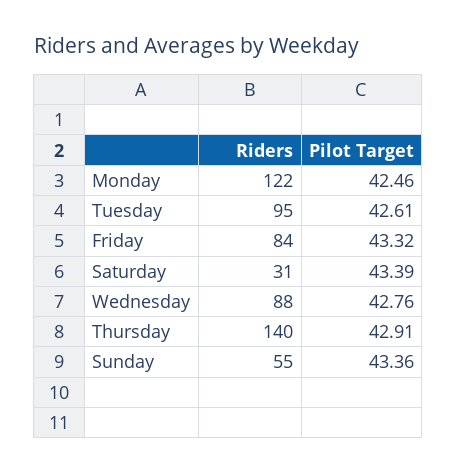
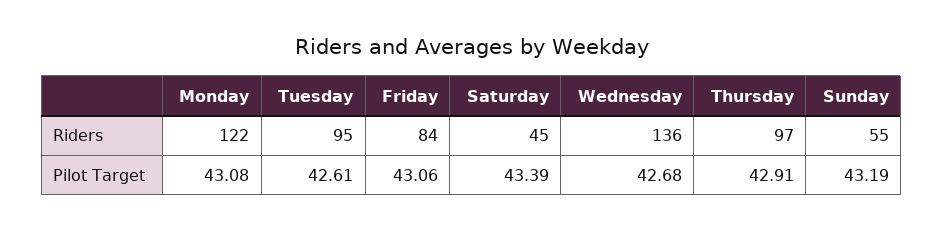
  {
    "Riders": {
      "Monday": 122,
      "Tuesday": 95,
      "Friday": 84,
-     "Saturday": 31,
+     "Saturday": 45,
-     "Wednesday": 88,
+     "Wednesday": 136,
-     "Thursday": 140,
+     "Thursday": 97,
      "Sunday": 55
    },
    "Pilot Target": {
-     "Monday": 42.46,
+     "Monday": 43.08,
      "Tuesday": 42.61,
-     "Friday": 43.32,
+     "Friday": 43.06,
      "Saturday": 43.39,
-     "Wednesday": 42.76,
+     "Wednesday": 42.68,
      "Thursday": 42.91,
-     "Sunday": 43.36
+     "Sunday": 43.19
    }
  }

